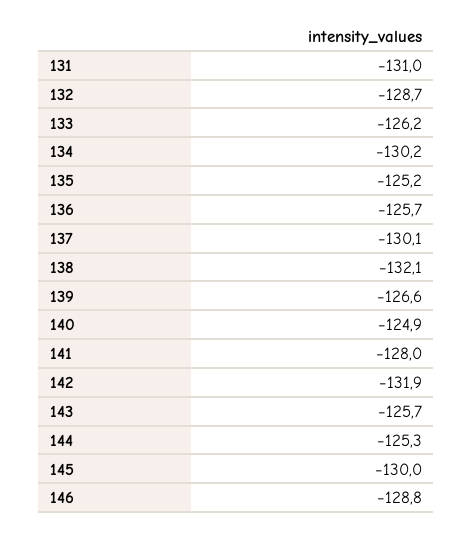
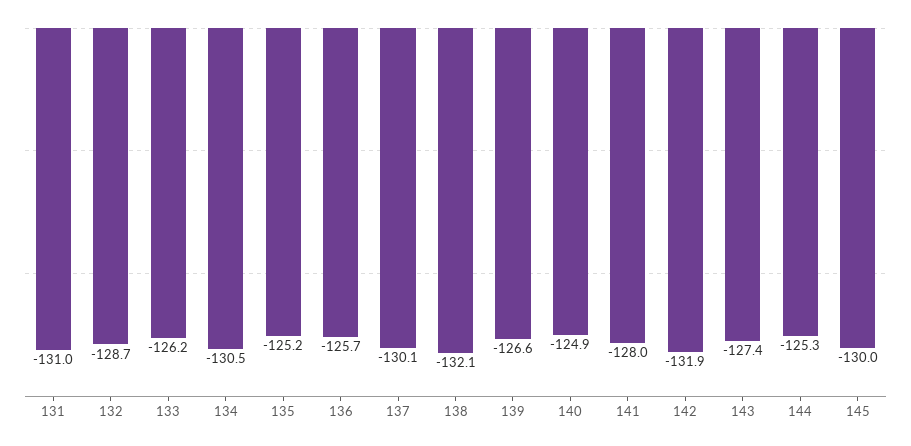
  {
    "131": -131,
    "132": -128.7,
    "133": -126.2,
-   "134": -130.2,
+   "134": -130.5,
    "135": -125.2,
    "136": -125.7,
    "137": -130.1,
    "138": -132.1,
    "139": -126.6,
    "140": -124.9,
    "141": -128,
    "142": -131.9,
-   "143": -125.7,
+   "143": -127.4,
    "144": -125.3,
-   "145": -130,
+   "145": -130
-   "146": -128.8
  }

